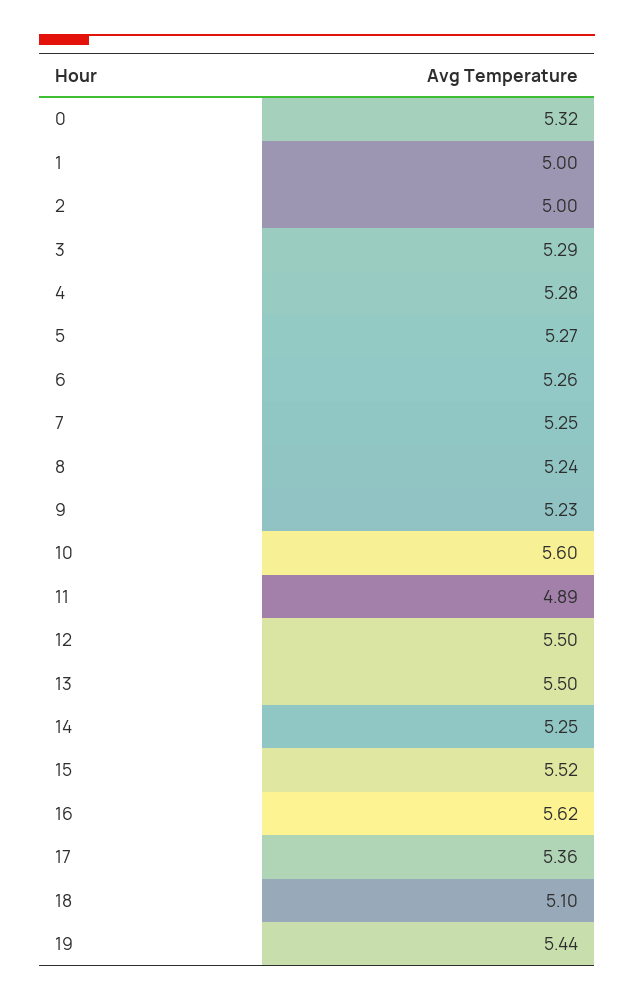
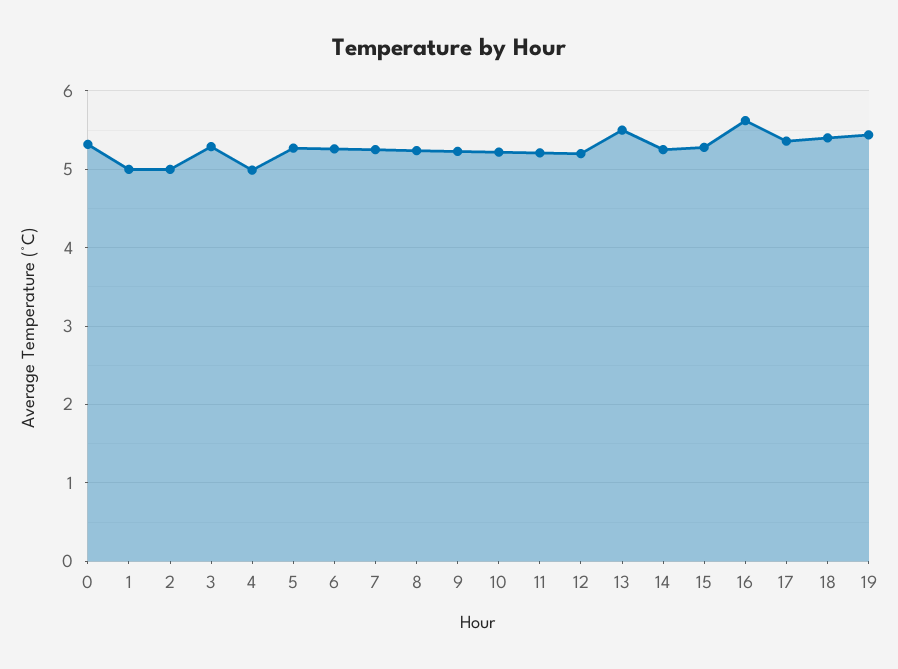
  {
    "0": 5.32,
    "1": 5,
    "2": 5,
    "3": 5.29,
-   "4": 5.28,
+   "4": 5,
    "5": 5.27,
    "6": 5.26,
    "7": 5.25,
    "8": 5.24,
    "9": 5.23,
-   "10": 5.6,
+   "10": 5.2,
-   "11": 4.89,
+   "11": 5.2,
-   "12": 5.5,
+   "12": 5.2,
    "13": 5.5,
    "14": 5.25,
-   "15": 5.52,
+   "15": 5.3,
    "16": 5.62,
    "17": 5.36,
-   "18": 5.1,
+   "18": 5.4,
    "19": 5.44
  }

